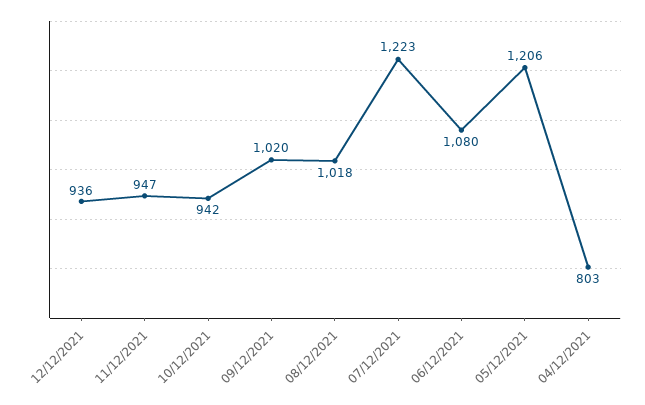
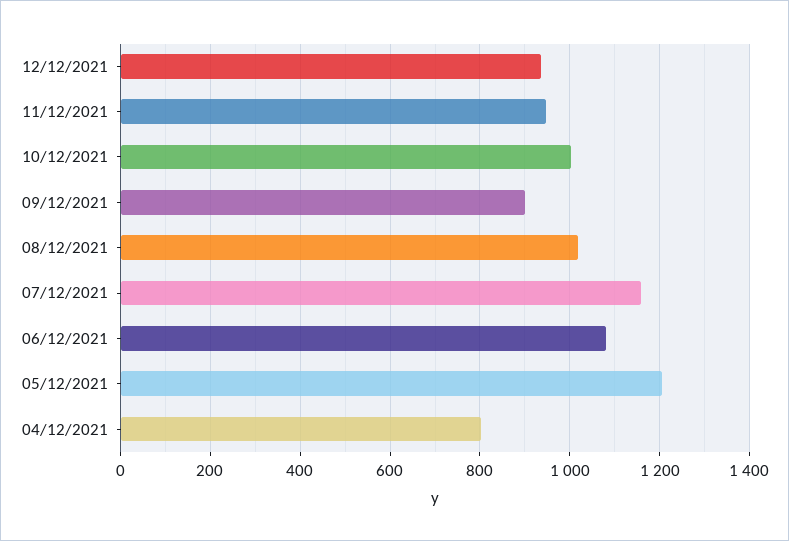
  {
    "12/12/2021": 936,
    "11/12/2021": 947,
-   "10/12/2021": 942,
+   "10/12/2021": 1000,
-   "09/12/2021": 1020,
+   "09/12/2021": 900,
    "08/12/2021": 1018,
-   "07/12/2021": 1223,
+   "07/12/2021": 1160,
    "06/12/2021": 1080,
    "05/12/2021": 1206,
    "04/12/2021": 803
  }

